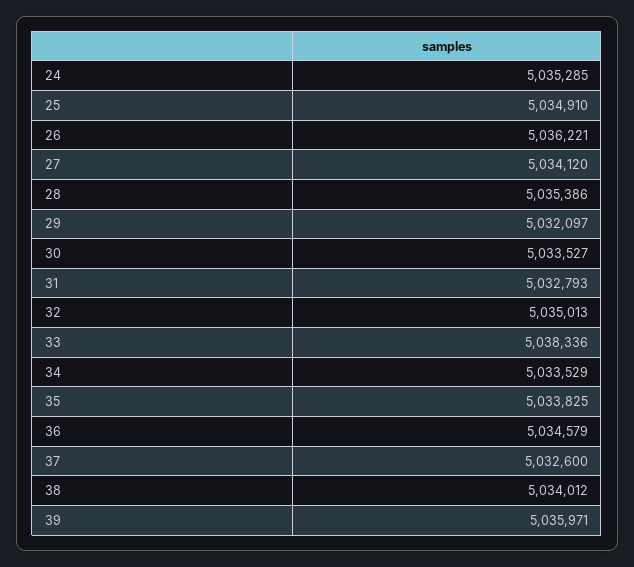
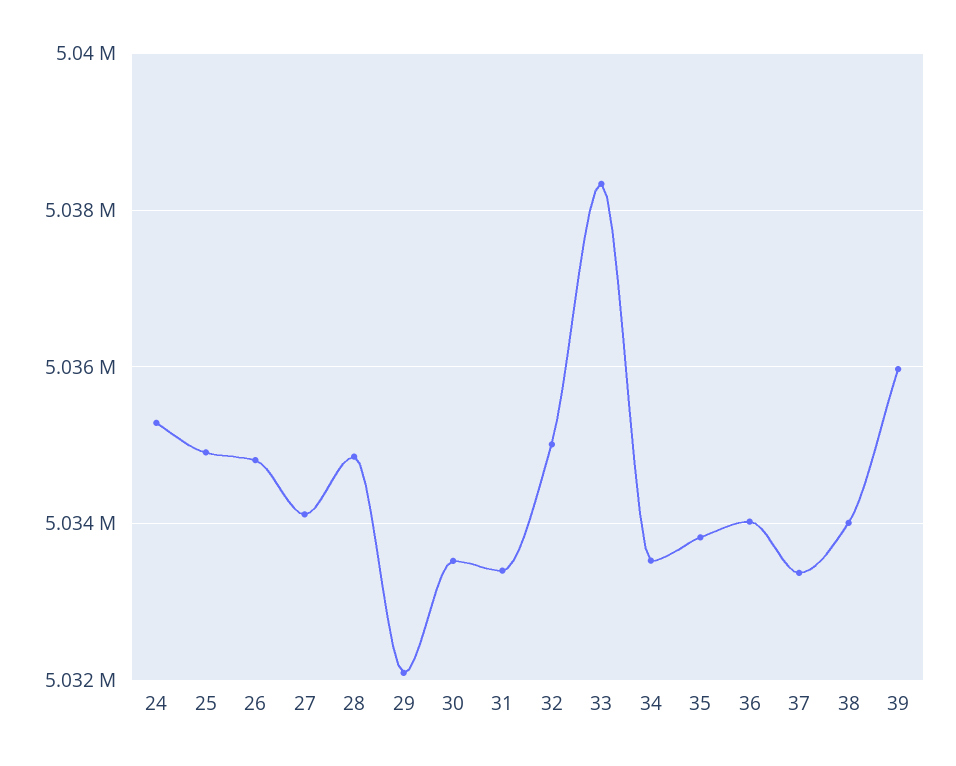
  {
    "24": 5035285,
    "25": 5034910,
-   "26": 5036221,
+   "26": 5034800,
    "27": 5034120,
-   "28": 5035386,
+   "28": 5034800,
    "29": 5032097,
    "30": 5033527,
-   "31": 5032793,
+   "31": 5033400,
    "32": 5035013,
    "33": 5038336,
    "34": 5033529,
    "35": 5033825,
-   "36": 5034579,
+   "36": 5034000,
-   "37": 5032600,
+   "37": 5033400,
    "38": 5034012,
    "39": 5035971
  }

